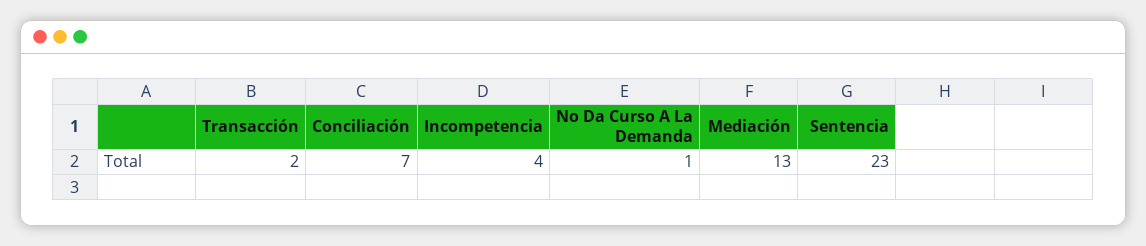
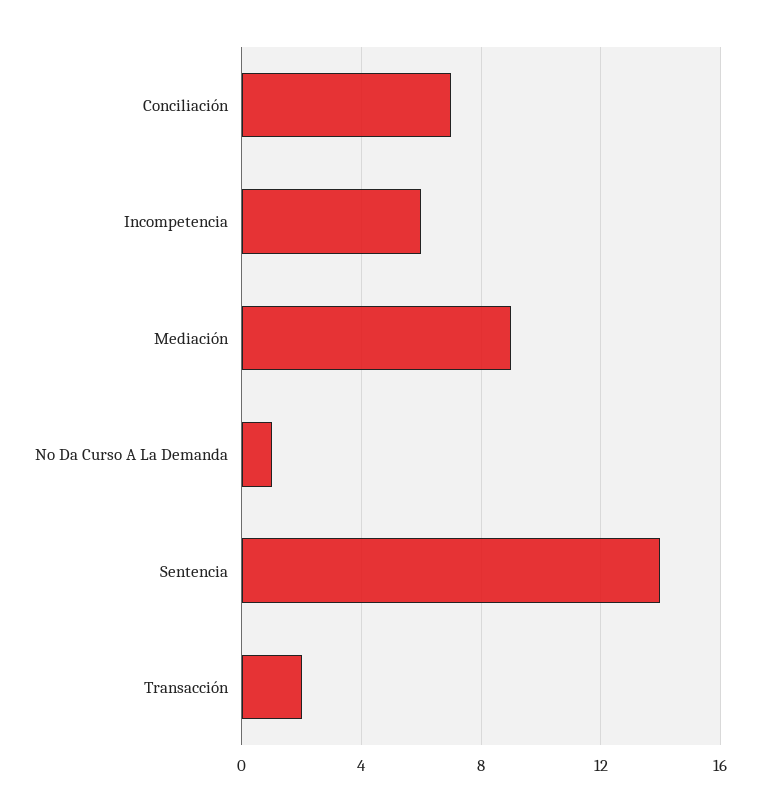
  {
    "Transacción": 2,
    "Conciliación": 7,
-   "Incompetencia": 4,
+   "Incompetencia": 6,
    "No Da Curso A La Demanda": 1,
-   "Mediación": 13,
+   "Mediación": 9,
-   "Sentencia": 23
+   "Sentencia": 14
  }

